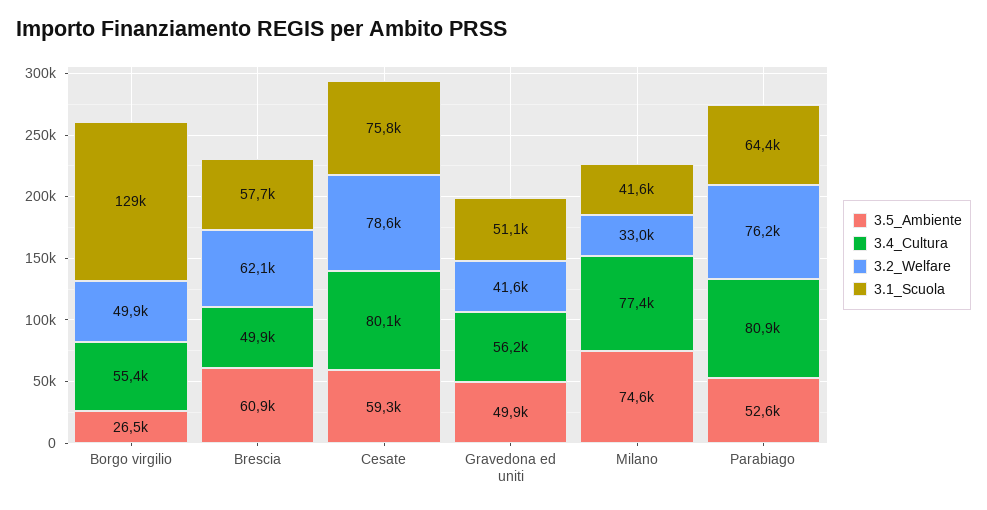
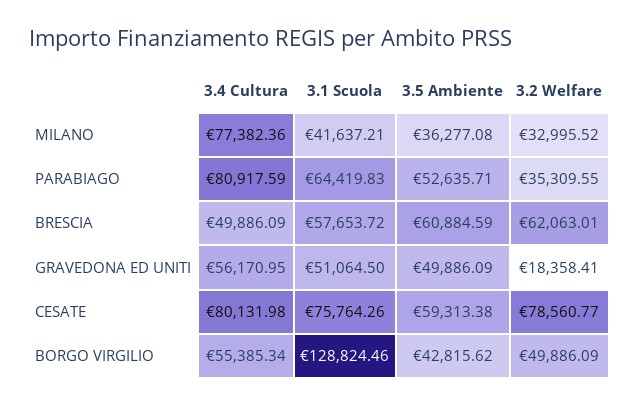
  {
    "3.5_Ambiente": {
-     "Borgo virgilio": 26500,
+     "Borgo virgilio": 42815.62,
      "Brescia": 60884.59,
      "Cesate": 59313.38,
      "Gravedona ed uniti": 49886.09,
-     "Milano": 74600,
+     "Milano": 36277.08,
      "Parabiago": 52635.71
    },
    "3.4_Cultura": {
      "Borgo virgilio": 55385.34,
      "Brescia": 49886.09,
      "Cesate": 80131.98,
      "Gravedona ed uniti": 56170.95,
      "Milano": 77382.36,
      "Parabiago": 80917.59
    },
    "3.2_Welfare": {
      "Borgo virgilio": 49886.09,
      "Brescia": 62063.01,
      "Cesate": 78560.77,
-     "Gravedona ed uniti": 41600,
+     "Gravedona ed uniti": 18358.41,
      "Milano": 32995.52,
-     "Parabiago": 76200
+     "Parabiago": 35309.55
    },
    "3.1_Scuola": {
      "Borgo virgilio": 128824.46,
      "Brescia": 57653.72,
      "Cesate": 75764.26,
      "Gravedona ed uniti": 51064.5,
      "Milano": 41637.21,
      "Parabiago": 64419.83
    }
  }

